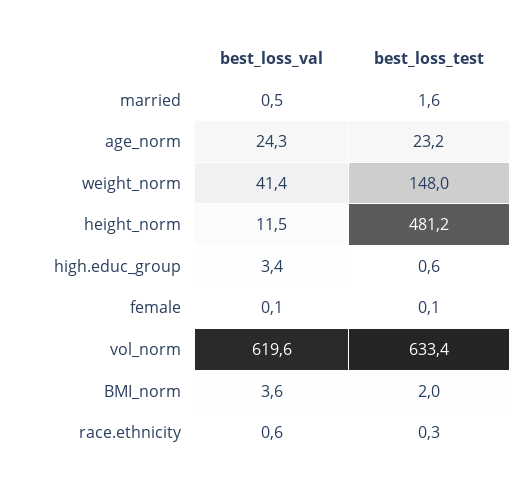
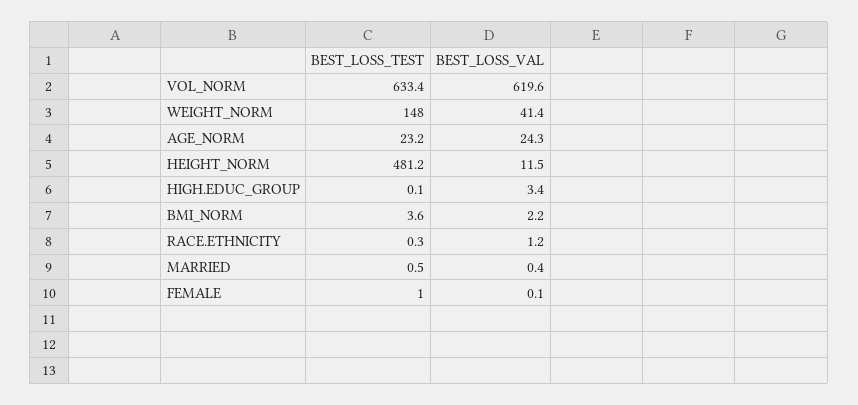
  {
    "best_loss_val": {
-     "married": 0.5,
+     "married": 0.4,
      "age_norm": 24.3,
      "weight_norm": 41.4,
      "height_norm": 11.5,
      "high.educ_group": 3.4,
      "female": 0.1,
      "vol_norm": 619.6,
-     "BMI_norm": 3.6,
+     "BMI_norm": 2.2,
-     "race.ethnicity": 0.6
+     "race.ethnicity": 1.2
    },
    "best_loss_test": {
-     "married": 1.6,
+     "married": 0.5,
      "age_norm": 23.2,
      "weight_norm": 148,
      "height_norm": 481.2,
-     "high.educ_group": 0.6,
+     "high.educ_group": 0.1,
-     "female": 0.1,
+     "female": 1,
      "vol_norm": 633.4,
-     "BMI_norm": 2,
+     "BMI_norm": 3.6,
      "race.ethnicity": 0.3
    }
  }

